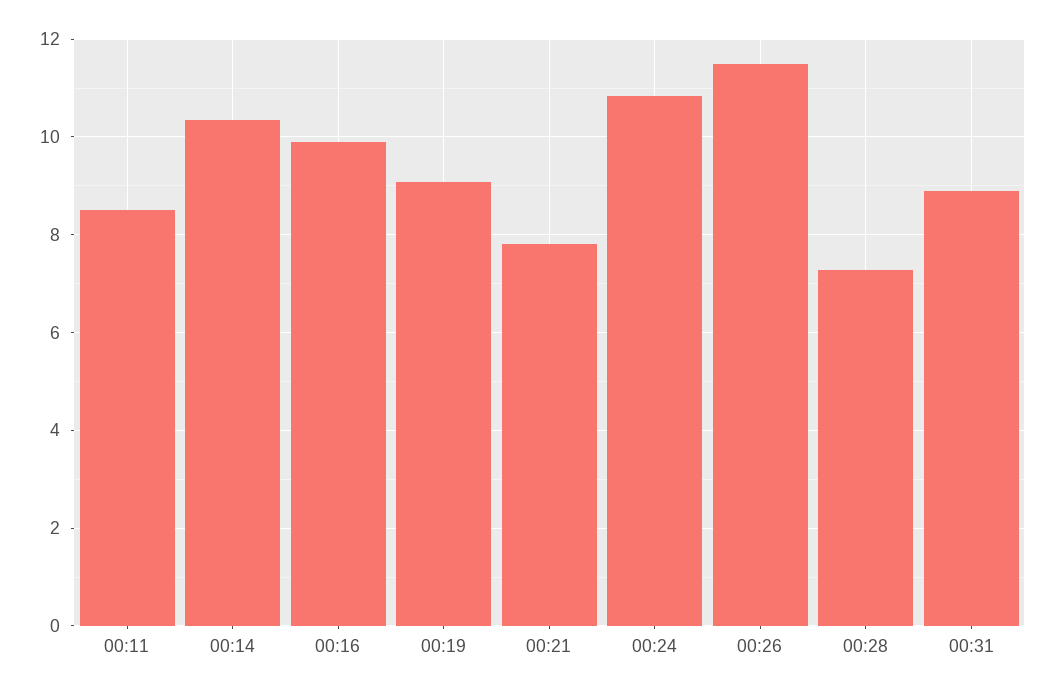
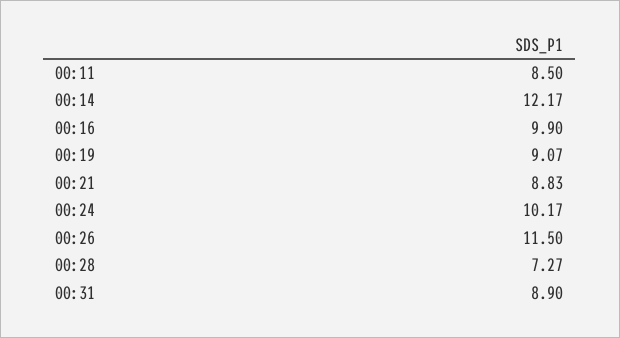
  {
    "00:11": 8.5,
-   "00:14": 10.4,
+   "00:14": 12.17,
    "00:16": 9.9,
    "00:19": 9.07,
-   "00:21": 7.8,
+   "00:21": 8.83,
-   "00:24": 10.8,
+   "00:24": 10.17,
    "00:26": 11.5,
    "00:28": 7.27,
    "00:31": 8.9
  }

